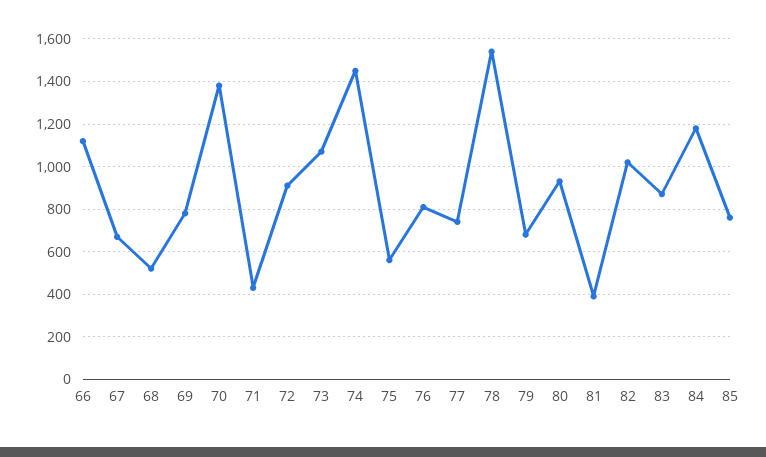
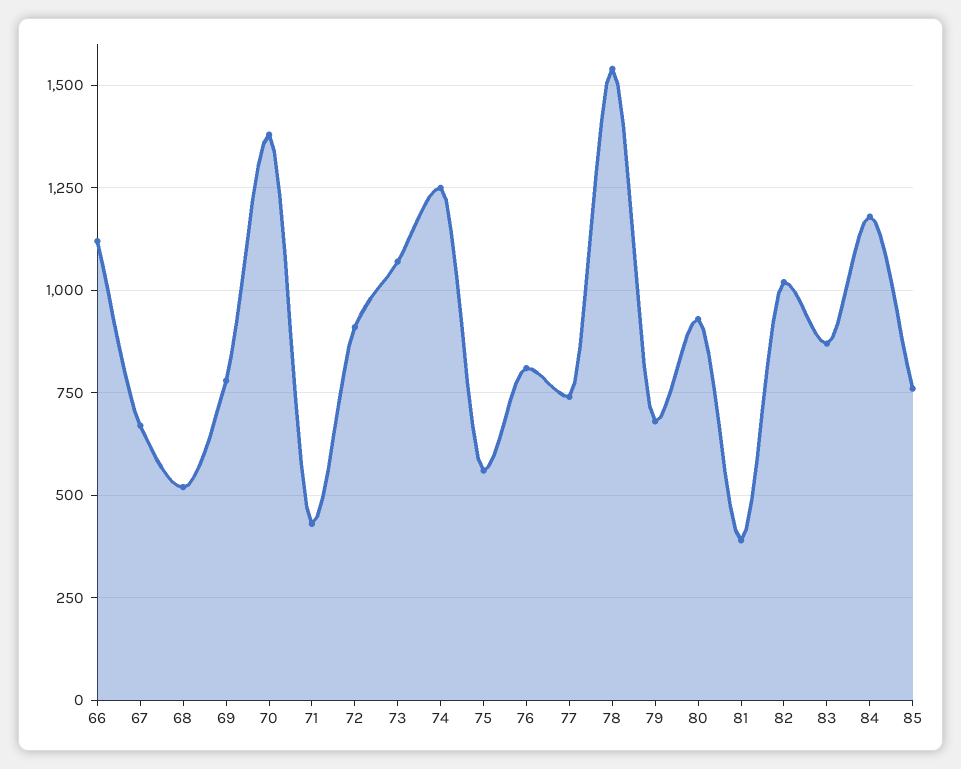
  {
    "66": 1125,
    "67": 675,
    "68": 525,
    "69": 775,
    "70": 1375,
    "71": 425,
    "72": 900,
    "73": 1075,
-   "74": 1450,
+   "74": 1250,
    "75": 550,
    "76": 800,
    "77": 750,
    "78": 1550,
    "79": 675,
    "80": 925,
    "81": 400,
    "82": 1025,
    "83": 875,
    "84": 1175,
    "85": 750
  }

